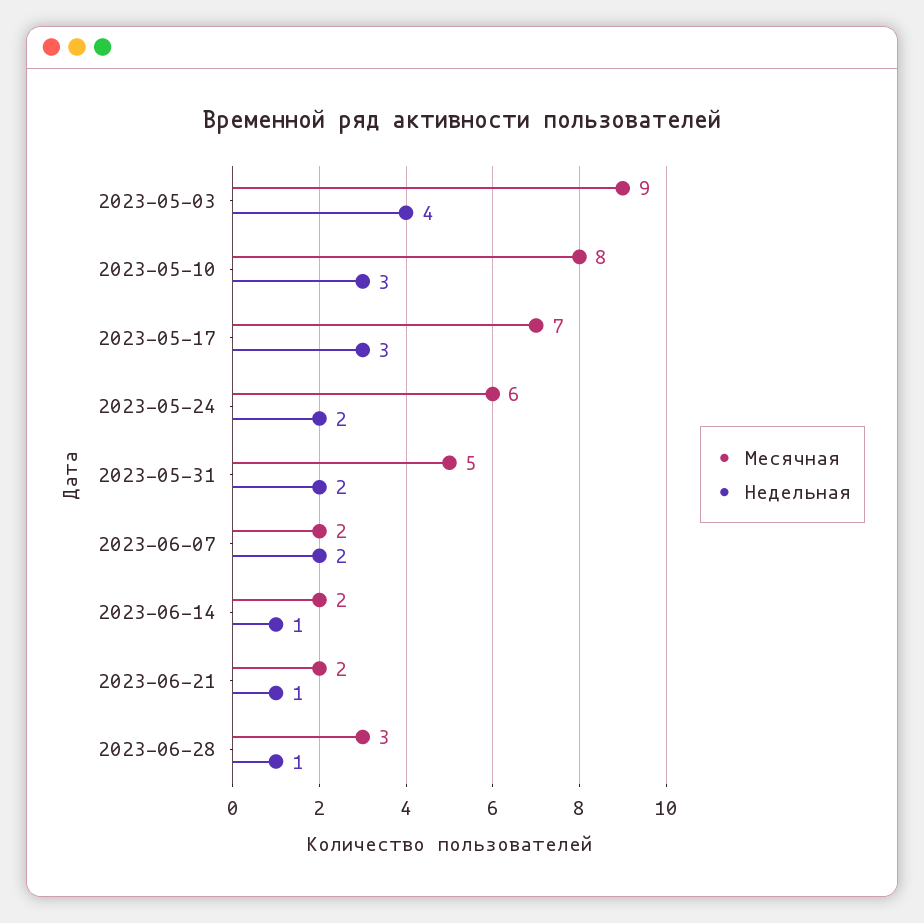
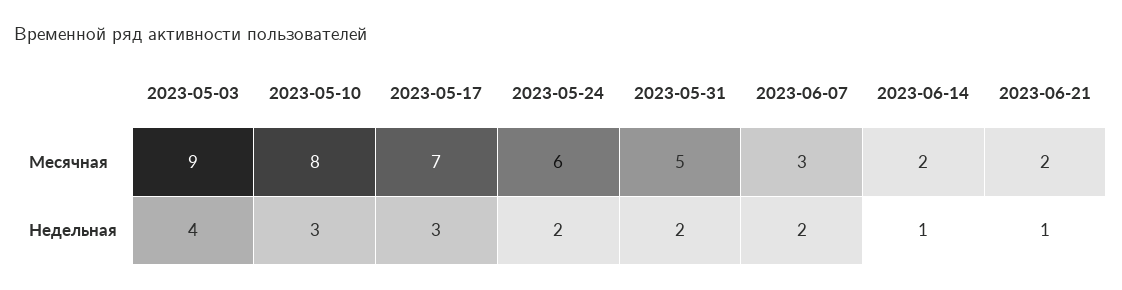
  {
    "Месячная": {
      "2023-05-03": 9,
      "2023-05-10": 8,
      "2023-05-17": 7,
      "2023-05-24": 6,
      "2023-05-31": 5,
-     "2023-06-07": 2,
+     "2023-06-07": 3,
      "2023-06-14": 2,
-     "2023-06-21": 2,
+     "2023-06-21": 2
-     "2023-06-28": 3
    },
    "Недельная": {
      "2023-05-03": 4,
      "2023-05-10": 3,
      "2023-05-17": 3,
      "2023-05-24": 2,
      "2023-05-31": 2,
      "2023-06-07": 2,
      "2023-06-14": 1,
-     "2023-06-21": 1,
+     "2023-06-21": 1
-     "2023-06-28": 1
    }
  }

